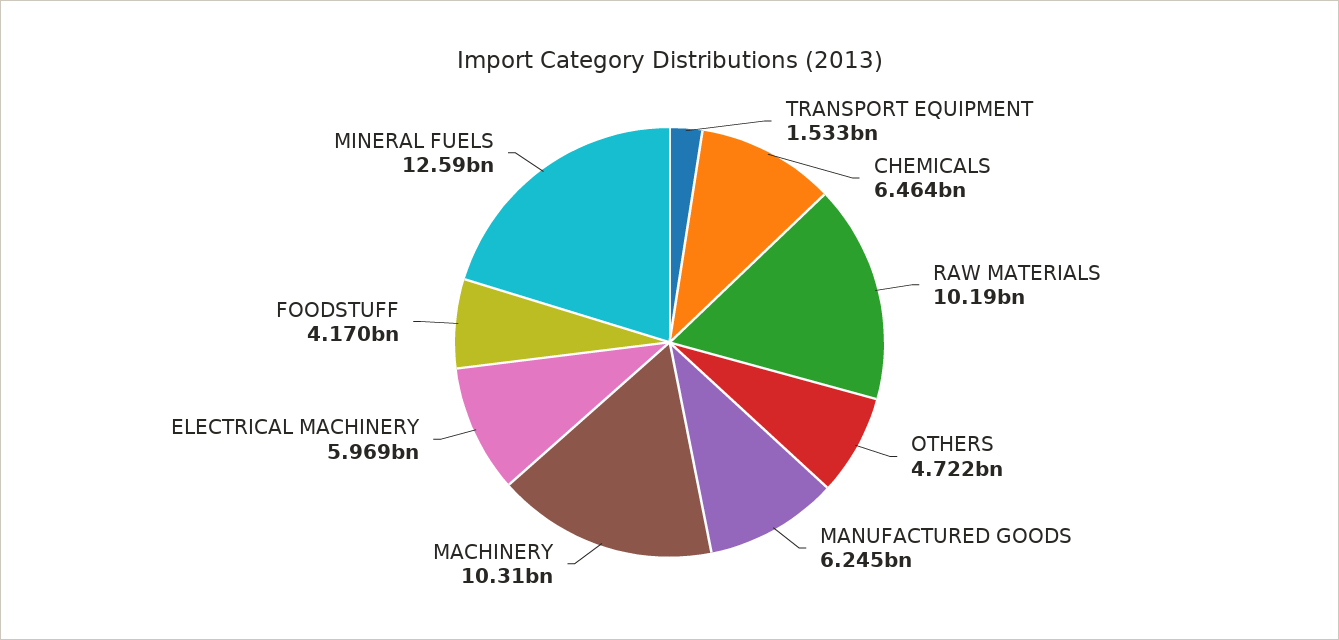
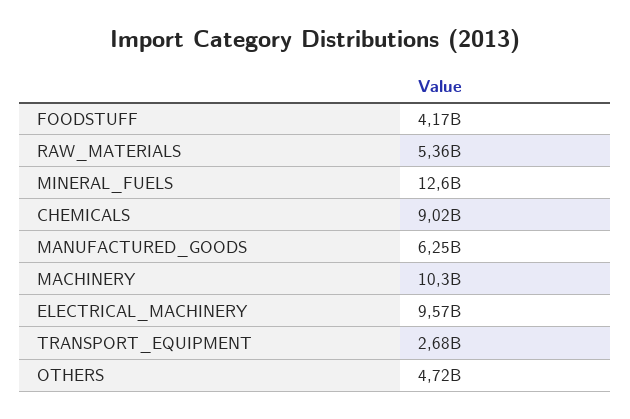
  {
-   "TRANSPORT EQUIPMENT": 1533000000,
+   "TRANSPORT EQUIPMENT": 2680000000,
-   "CHEMICALS": 6464000000,
+   "CHEMICALS": 9020000000,
-   "RAW MATERIALS": 10190000000,
+   "RAW MATERIALS": 5360000000,
    "OTHERS": 4722000000,
    "MANUFACTURED GOODS": 6245000000,
    "MACHINERY": 10310000000,
-   "ELECTRICAL MACHINERY": 5969000000,
+   "ELECTRICAL MACHINERY": 9570000000,
    "FOODSTUFF": 4170000000,
    "MINERAL FUELS": 12590000000
  }

